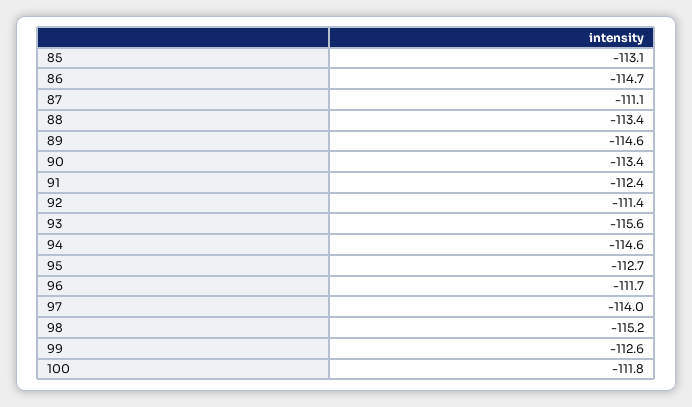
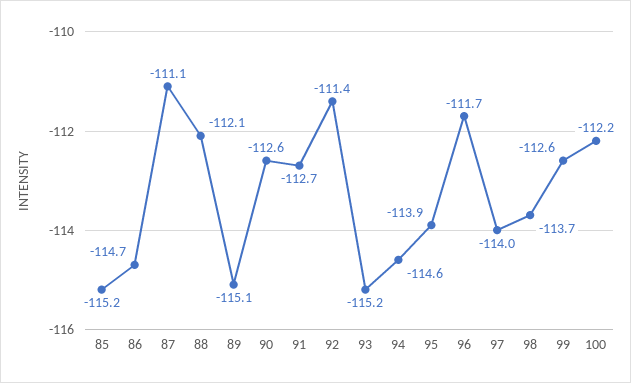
  {
-   "85": -113.1,
+   "85": -115.2,
    "86": -114.7,
    "87": -111.1,
-   "88": -113.4,
+   "88": -112.1,
-   "89": -114.6,
+   "89": -115.1,
-   "90": -113.4,
+   "90": -112.6,
-   "91": -112.4,
+   "91": -112.7,
    "92": -111.4,
-   "93": -115.6,
+   "93": -115.2,
    "94": -114.6,
-   "95": -112.7,
+   "95": -113.9,
    "96": -111.7,
    "97": -114,
-   "98": -115.2,
+   "98": -113.7,
    "99": -112.6,
-   "100": -111.8
+   "100": -112.2
  }

